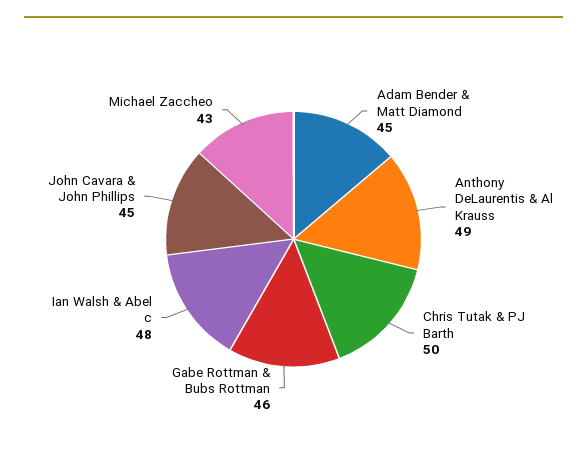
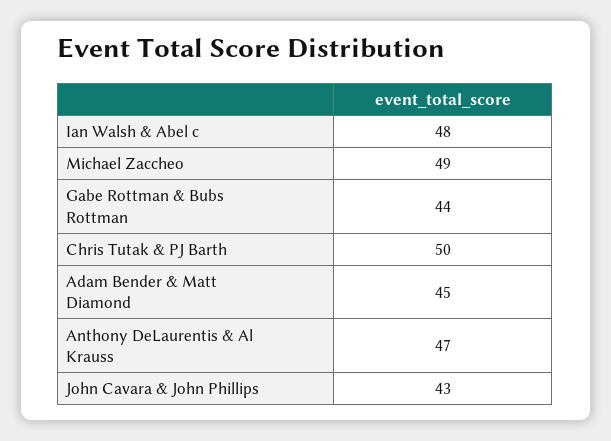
  {
    "Adam Bender & Matt Diamond": 45,
-   "Anthony DeLaurentis & Al Krauss": 49,
+   "Anthony DeLaurentis & Al Krauss": 47,
    "Chris Tutak & PJ Barth": 50,
-   "Gabe Rottman & Bubs Rottman": 46,
+   "Gabe Rottman & Bubs Rottman": 44,
    "Ian Walsh & Abel c": 48,
-   "John Cavara & John Phillips": 45,
+   "John Cavara & John Phillips": 43,
-   "Michael Zaccheo": 43
+   "Michael Zaccheo": 49
  }

